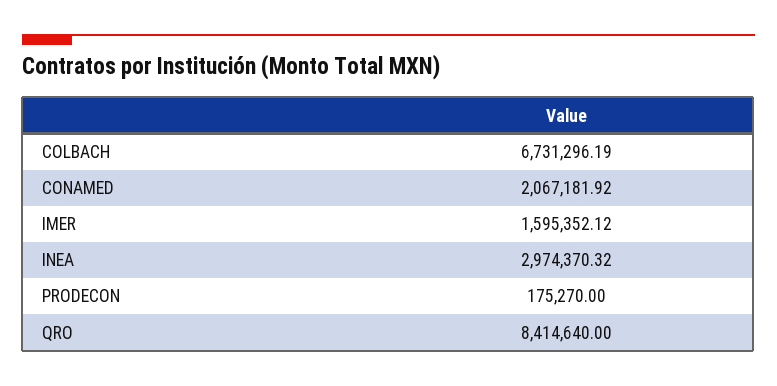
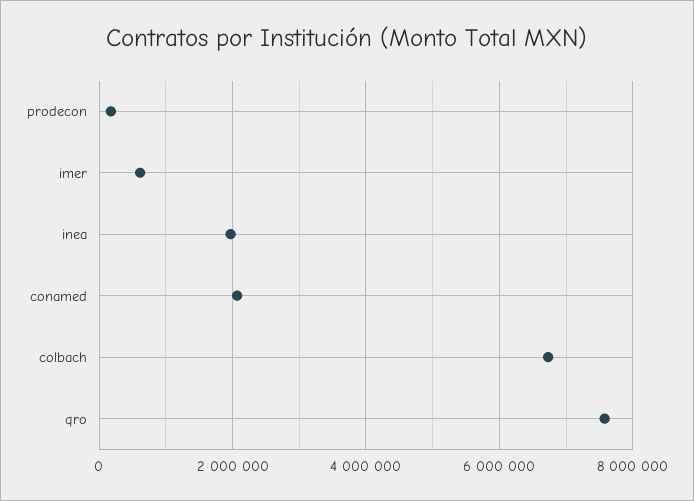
  {
    "COLBACH": 6731296.19,
    "CONAMED": 2067181.92,
-   "IMER": 1595352.12,
+   "IMER": 600000,
-   "INEA": 2974370.32,
+   "INEA": 2000000,
    "PRODECON": 175270,
-   "QRO": 8414640
+   "QRO": 7600000
  }

